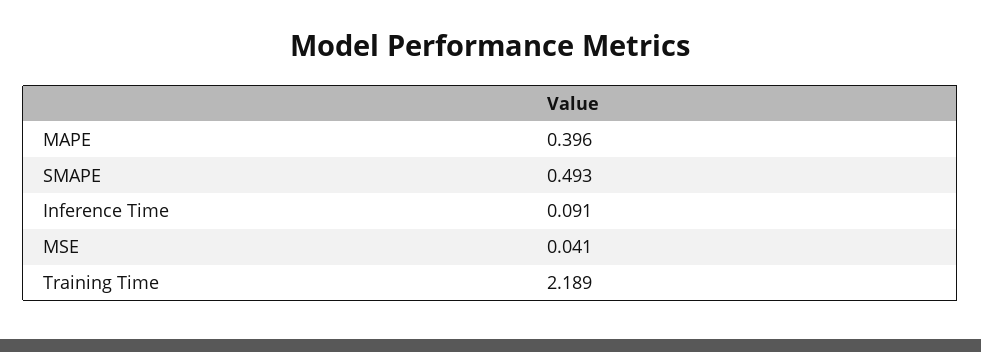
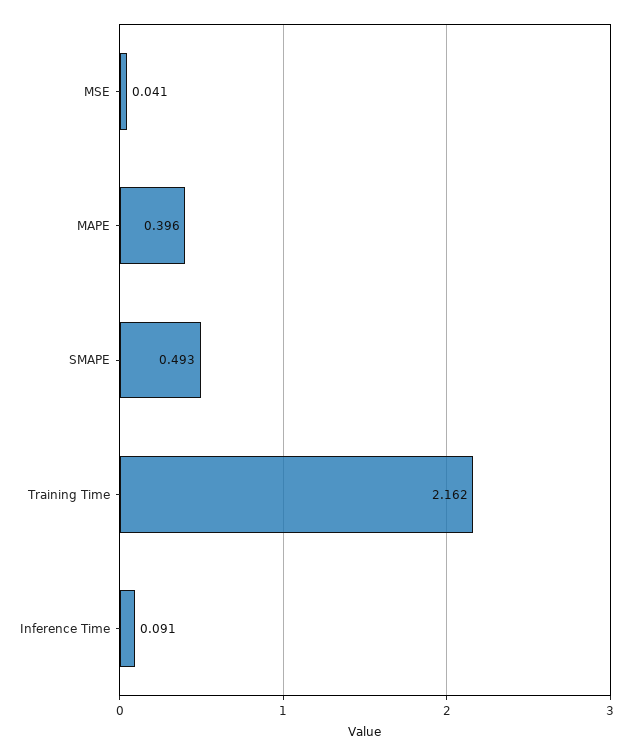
  {
    "MAPE": 0.396,
    "SMAPE": 0.493,
    "Inference Time": 0.091,
    "MSE": 0.041,
-   "Training Time": 2.189
+   "Training Time": 2.162
  }

